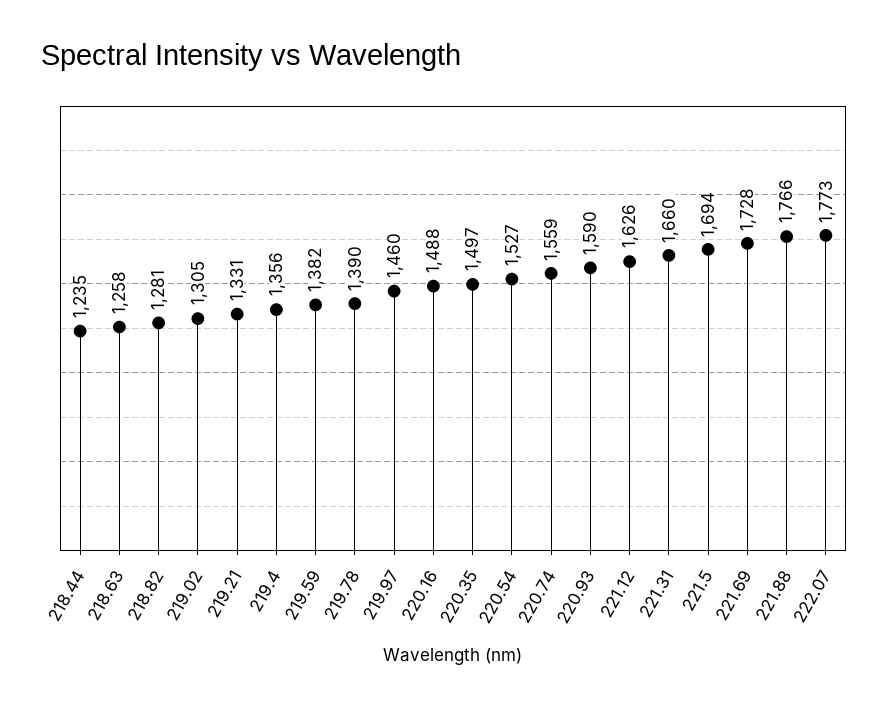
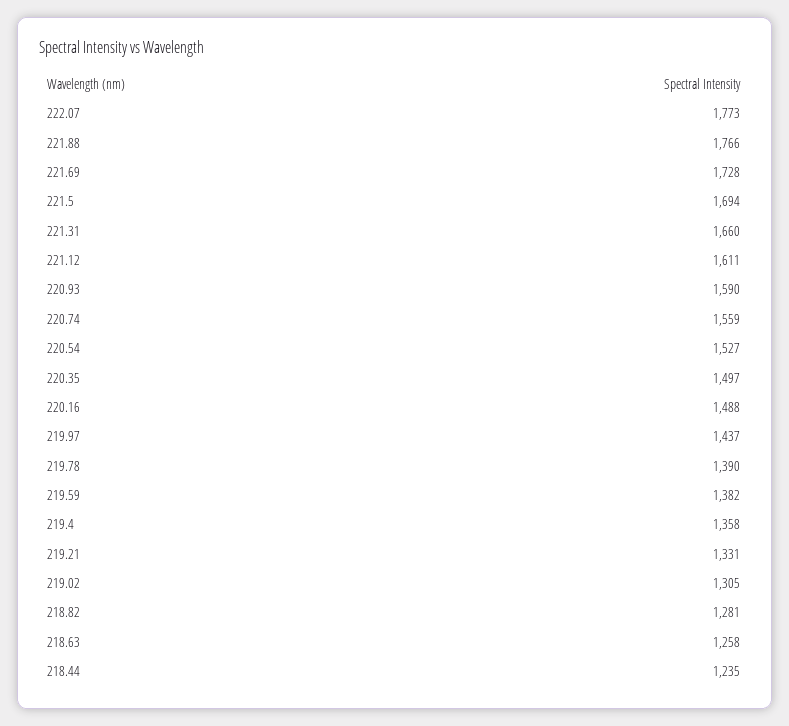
  {
    "218.44": 1235,
    "218.63": 1258,
    "218.82": 1281,
    "219.02": 1305,
    "219.21": 1331,
-   "219.4": 1356,
+   "219.4": 1358,
    "219.59": 1382,
    "219.78": 1390,
-   "219.97": 1460,
+   "219.97": 1437,
    "220.16": 1488,
    "220.35": 1497,
    "220.54": 1527,
    "220.74": 1559,
    "220.93": 1590,
-   "221.12": 1626,
+   "221.12": 1611,
    "221.31": 1660,
    "221.5": 1694,
    "221.69": 1728,
    "221.88": 1766,
    "222.07": 1773
  }

